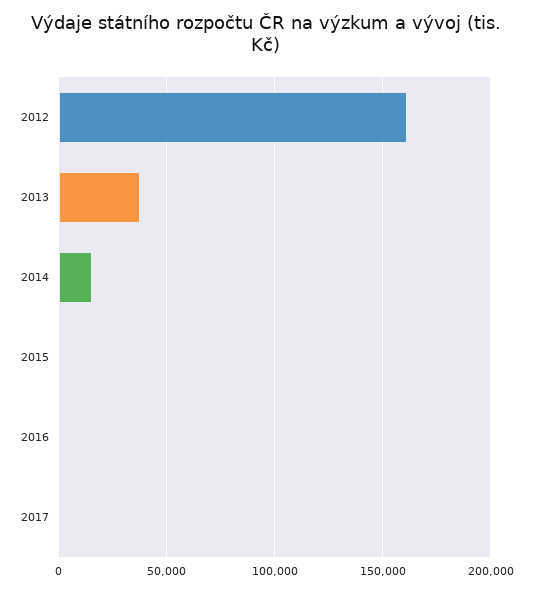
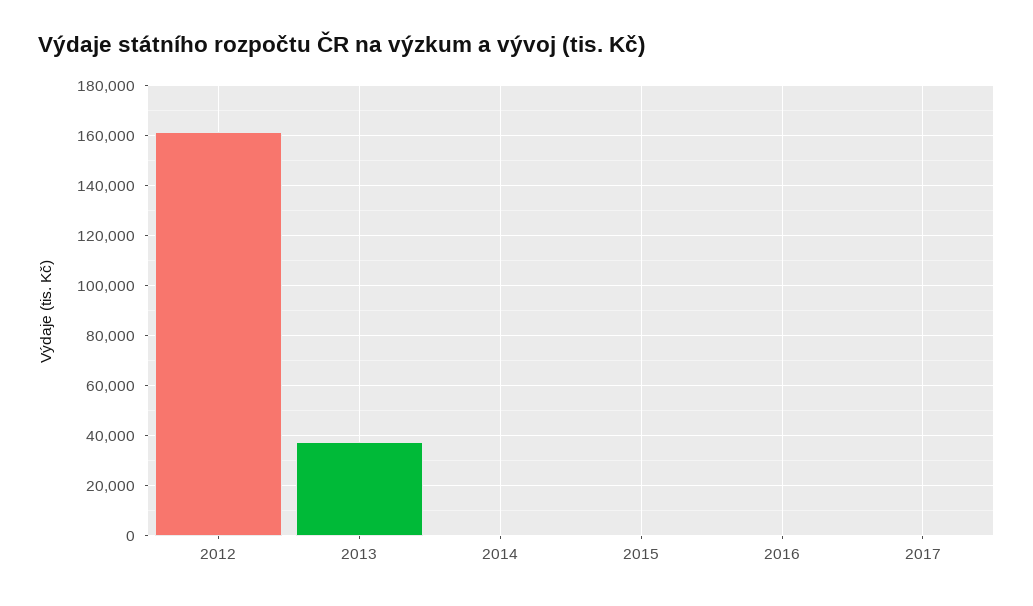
  {
    "2012": 162500,
    "2013": 37500,
-   "2014": 15000,
+   "2014": 0,
    "2015": 0,
    "2016": 0,
    "2017": 0
  }

